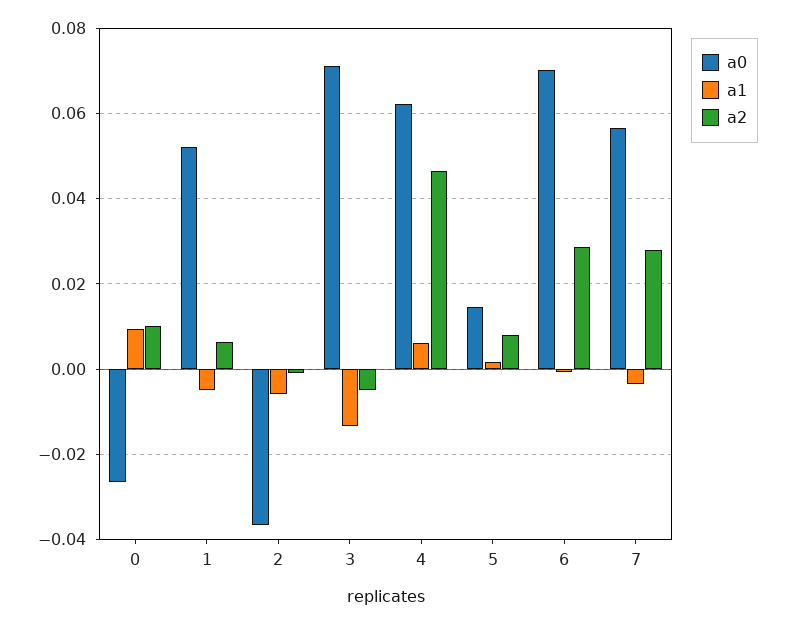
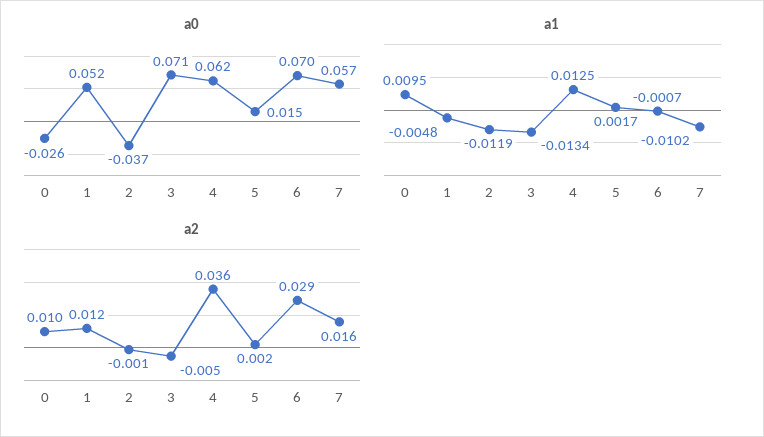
  {
    "a0": {
      "0": -0.026,
      "1": 0.052,
      "2": -0.037,
      "3": 0.071,
      "4": 0.062,
      "5": 0.015,
      "6": 0.07,
      "7": 0.057
    },
    "a1": {
      "0": 0.0095,
      "1": -0.0048,
-     "2": -0.006,
+     "2": -0.0119,
      "3": -0.0134,
-     "4": 0.006,
+     "4": 0.0125,
      "5": 0.0017,
      "6": -0.0007,
-     "7": -0.004
+     "7": -0.0102
    },
    "a2": {
      "0": 0.01,
-     "1": 0.006,
+     "1": 0.012,
      "2": -0.001,
      "3": -0.005,
-     "4": 0.046,
+     "4": 0.036,
-     "5": 0.008,
+     "5": 0.002,
      "6": 0.029,
-     "7": 0.028
+     "7": 0.016
    }
  }

